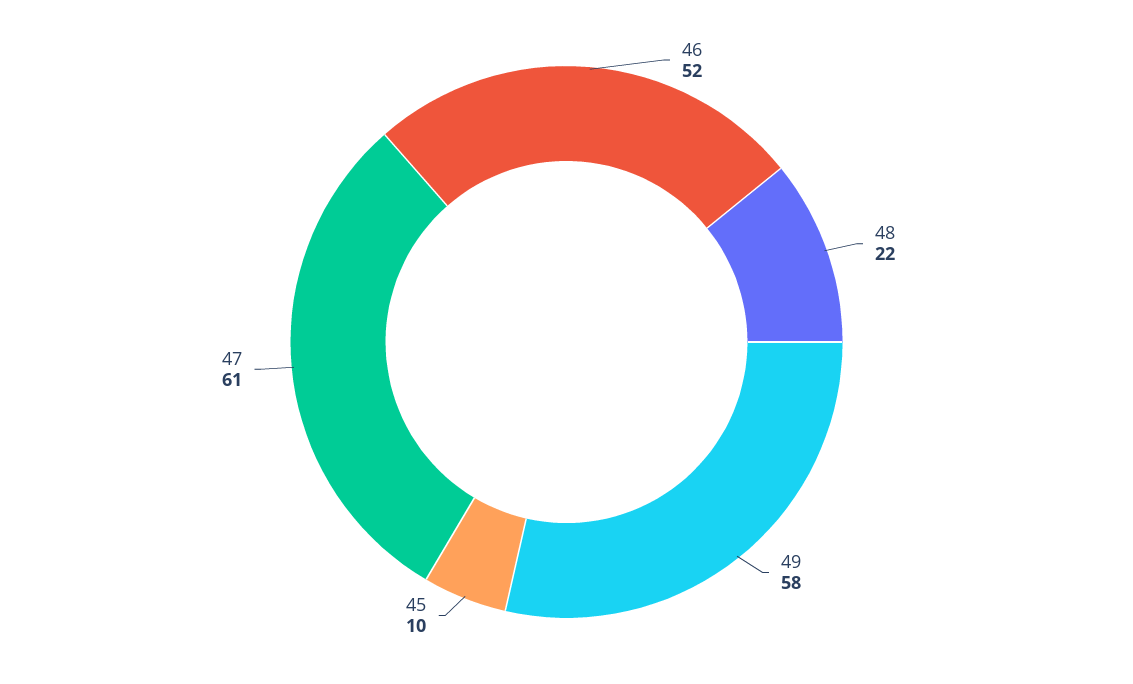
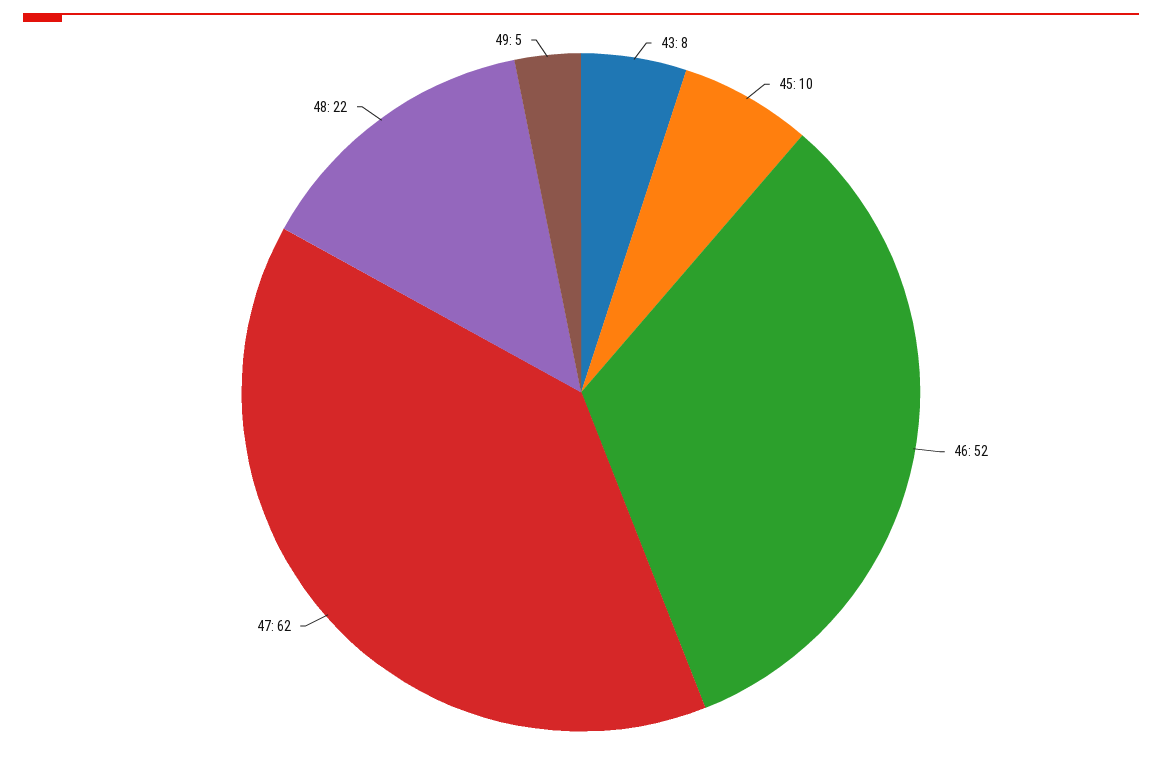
  {
    "46": 52,
    "48": 22,
-   "49": 58,
+   "49": 5,
    "45": 10,
-   "47": 61
+   "47": 62,
+   "43": 8
  }

